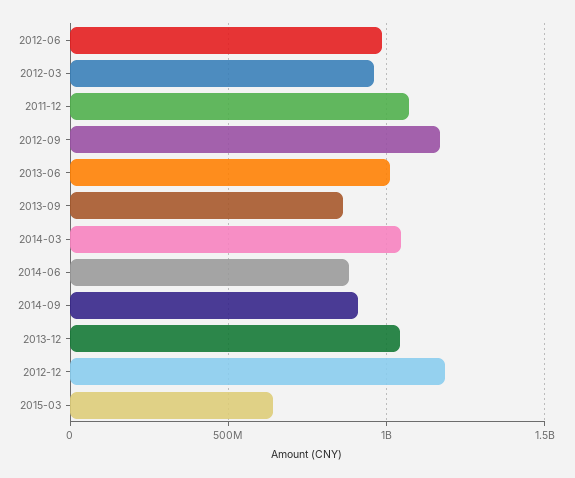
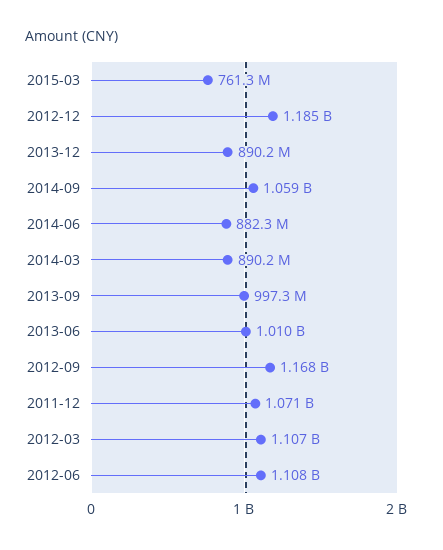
  {
-   "2012-06": 1000000000,
+   "2012-06": 1108000000,
-   "2012-03": 950000000,
+   "2012-03": 1107000000,
    "2011-12": 1071000000,
    "2012-09": 1168000000,
    "2013-06": 1010000000,
-   "2013-09": 850000000,
+   "2013-09": 997300000,
-   "2014-03": 1050000000,
+   "2014-03": 890200000,
    "2014-06": 882300000,
-   "2014-09": 900000000,
+   "2014-09": 1059000000,
-   "2013-12": 1050000000,
+   "2013-12": 890200000,
    "2012-12": 1185000000,
-   "2015-03": 650000000
+   "2015-03": 761300000
  }

